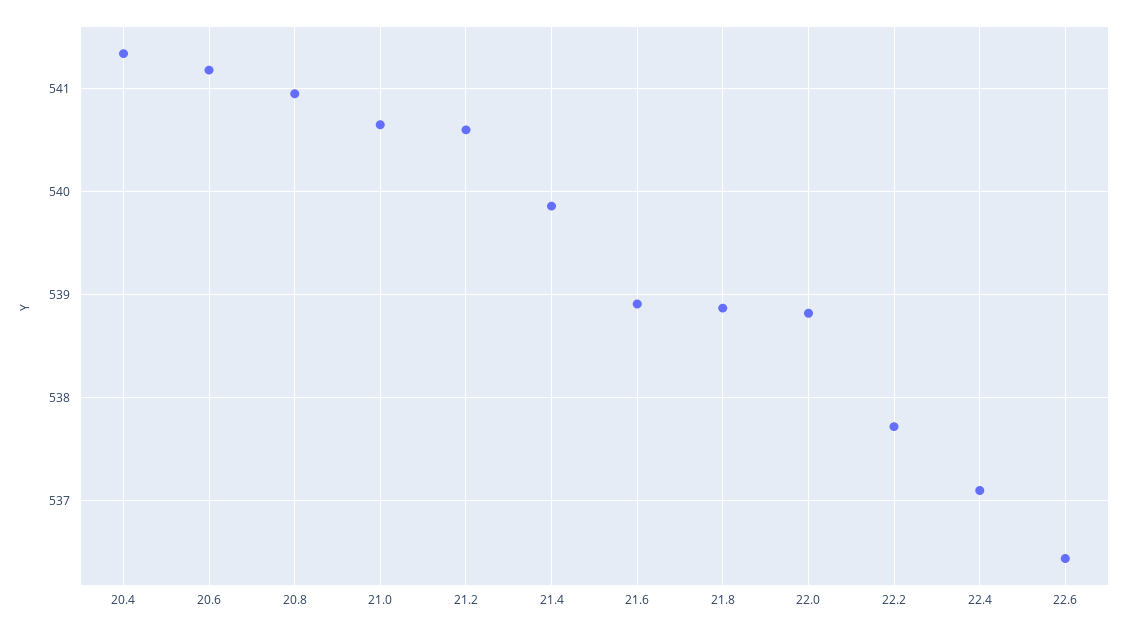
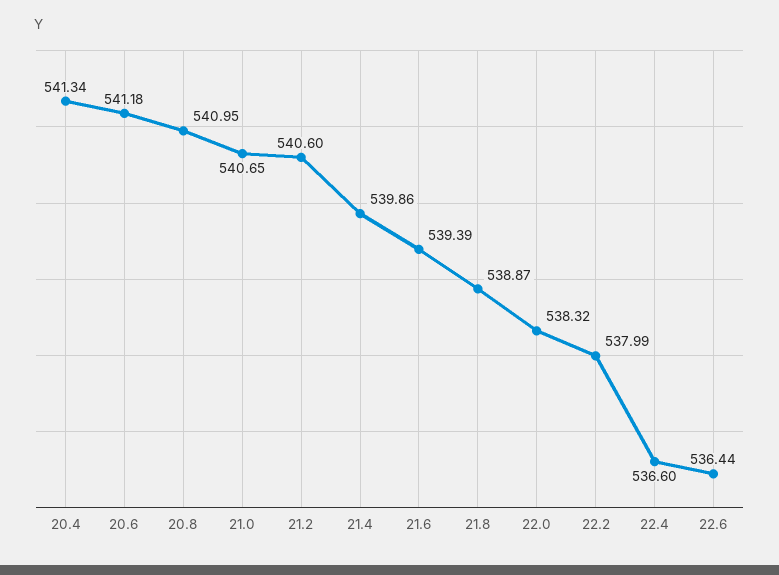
  {
    "20.4": 541.34,
    "20.6": 541.18,
    "20.8": 540.95,
    "21.0": 540.65,
    "21.2": 540.6,
    "21.4": 539.86,
-   "21.6": 538.9,
+   "21.6": 539.39,
    "21.8": 538.87,
-   "22.0": 538.8,
+   "22.0": 538.32,
-   "22.2": 537.7,
+   "22.2": 537.99,
-   "22.4": 537.1,
+   "22.4": 536.6,
    "22.6": 536.44
  }

